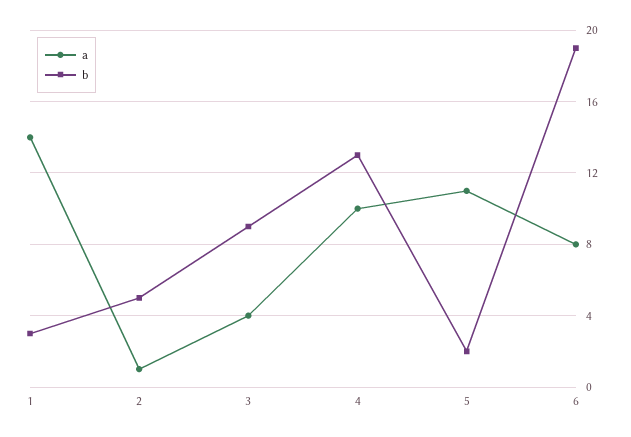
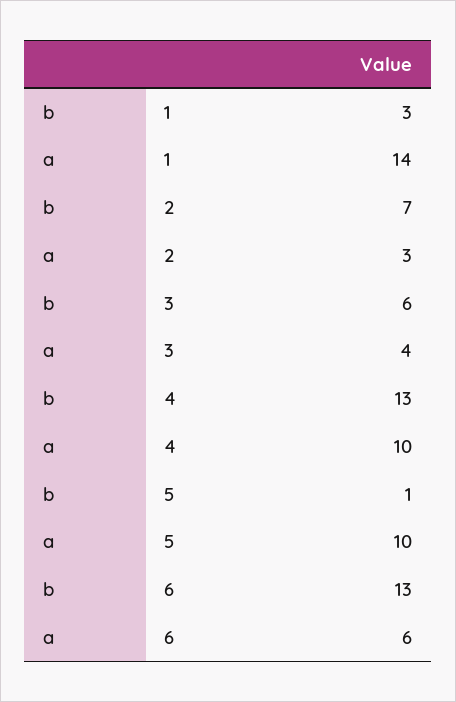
  {
    "a": {
      "1": 14,
-     "2": 1,
+     "2": 3,
      "3": 4,
      "4": 10,
-     "5": 11,
+     "5": 10,
-     "6": 8
+     "6": 6
    },
    "b": {
      "1": 3,
-     "2": 5,
+     "2": 7,
-     "3": 9,
+     "3": 6,
      "4": 13,
-     "5": 2,
+     "5": 1,
-     "6": 19
+     "6": 13
    }
  }

